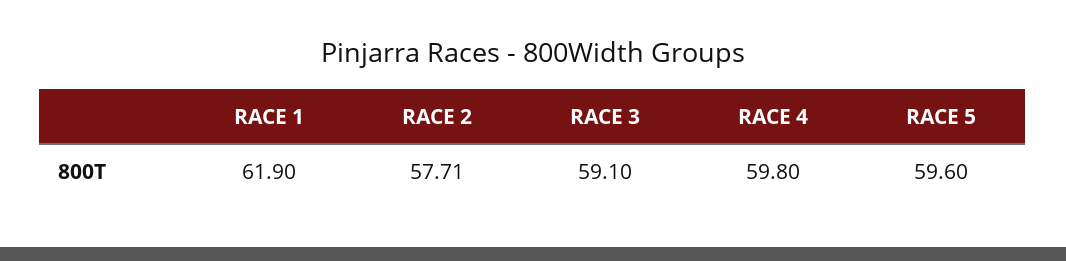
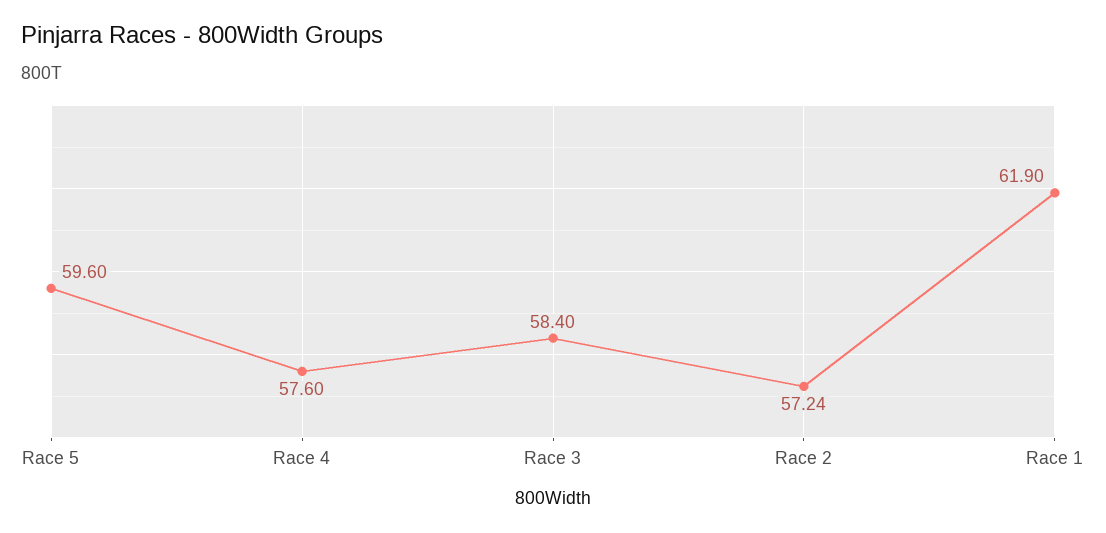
  {
    "RACE 1": 61.9,
-   "RACE 2": 57.71,
+   "RACE 2": 57.24,
-   "RACE 3": 59.1,
+   "RACE 3": 58.4,
-   "RACE 4": 59.8,
+   "RACE 4": 57.6,
    "RACE 5": 59.6
  }

